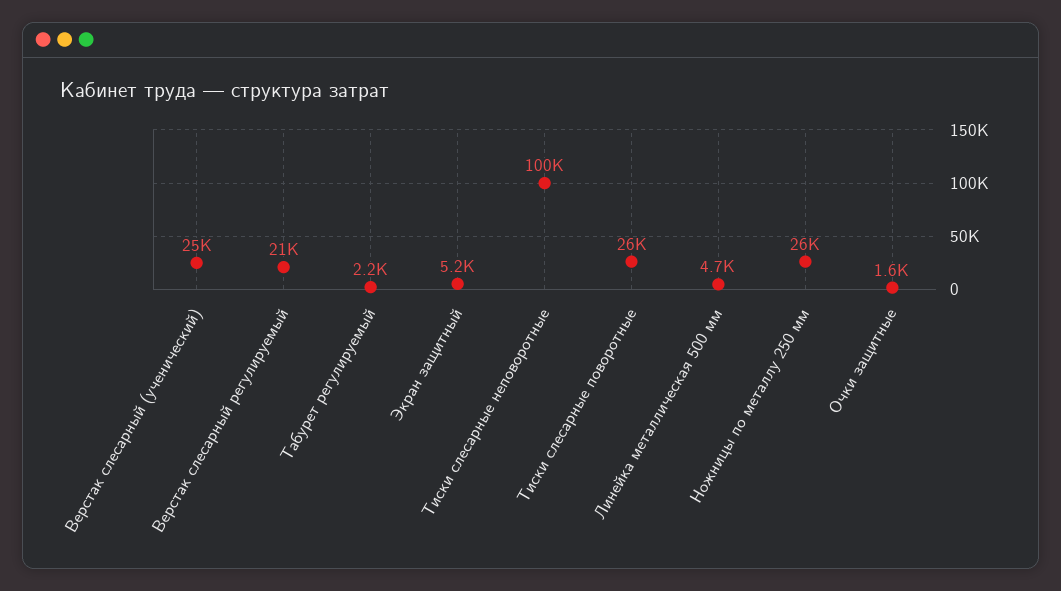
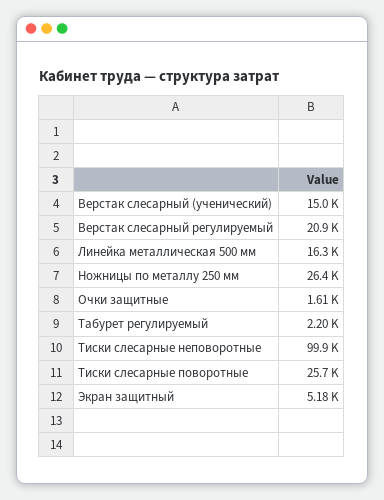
  {
-   "Верстак слесарный (ученический)": 25000,
+   "Верстак слесарный (ученический)": 15000,
    "Верстак слесарный регулируемый": 20900,
    "Табурет регулируемый": 2200,
    "Экран защитный": 5180,
    "Тиски слесарные неповоротные": 99900,
    "Тиски слесарные поворотные": 25700,
-   "Линейка металлическая 500 мм": 4700,
+   "Линейка металлическая 500 мм": 16300,
    "Ножницы по металлу 250 мм": 26400,
    "Очки защитные": 1610
  }

